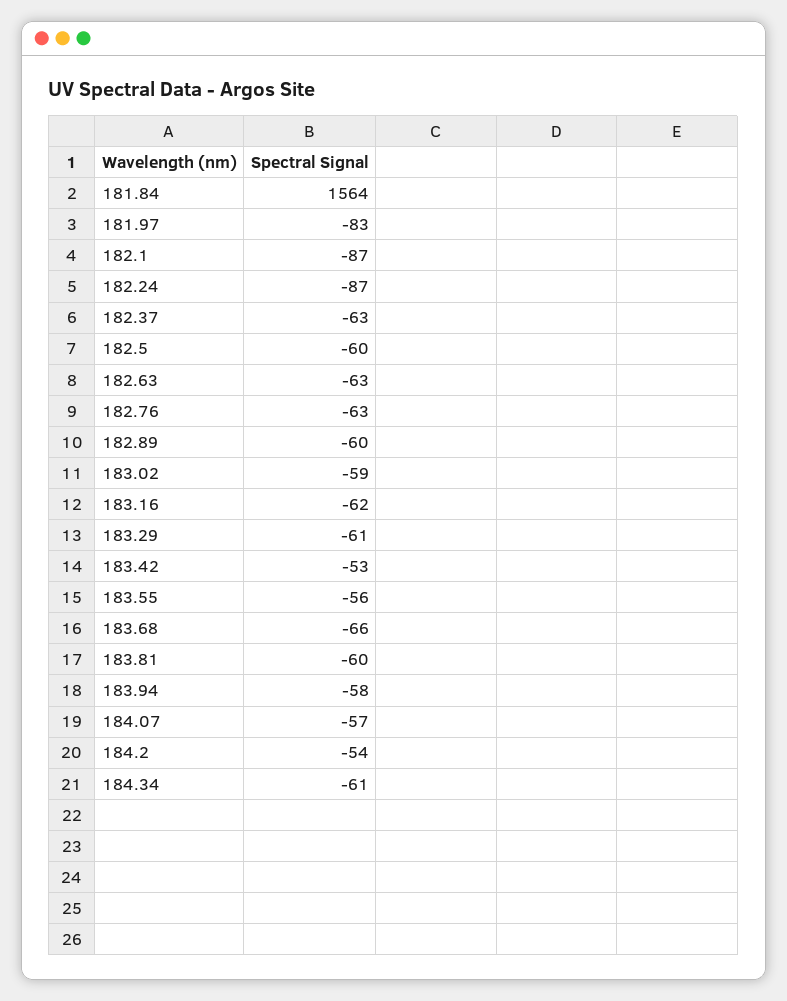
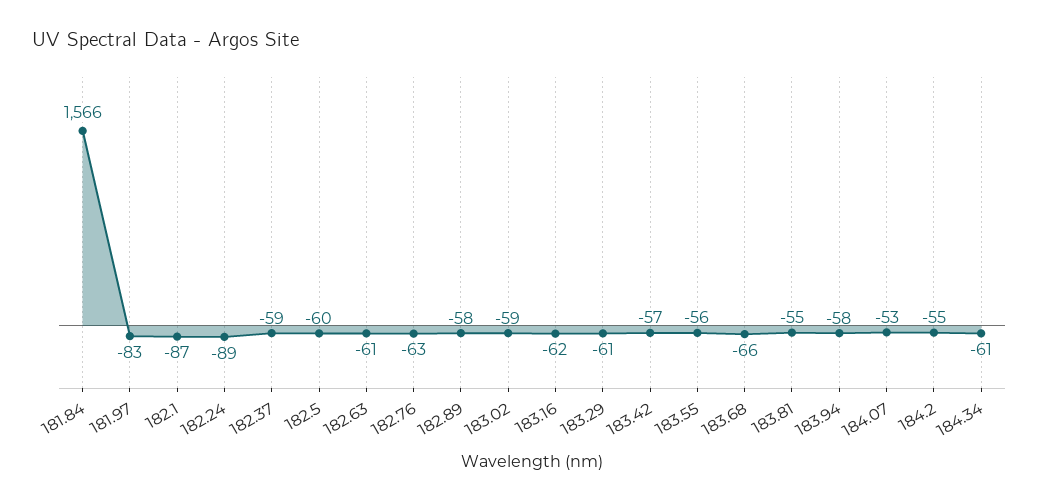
  {
-   "181.84": 1564,
+   "181.84": 1566,
    "181.97": -83,
    "182.1": -87,
-   "182.24": -87,
+   "182.24": -89,
-   "182.37": -63,
+   "182.37": -59,
    "182.5": -60,
-   "182.63": -63,
+   "182.63": -61,
    "182.76": -63,
-   "182.89": -60,
+   "182.89": -58,
    "183.02": -59,
    "183.16": -62,
    "183.29": -61,
-   "183.42": -53,
+   "183.42": -57,
    "183.55": -56,
    "183.68": -66,
-   "183.81": -60,
+   "183.81": -55,
    "183.94": -58,
-   "184.07": -57,
+   "184.07": -53,
-   "184.2": -54,
+   "184.2": -55,
    "184.34": -61
  }

